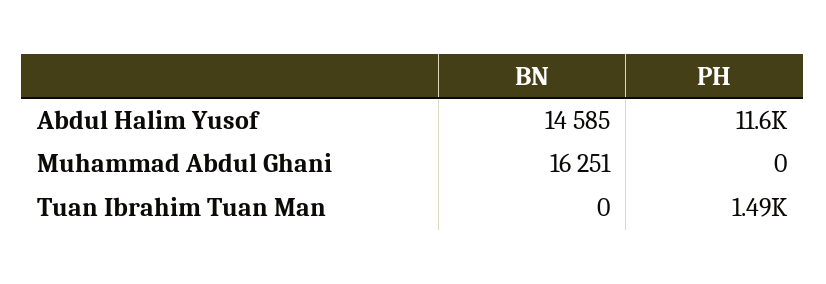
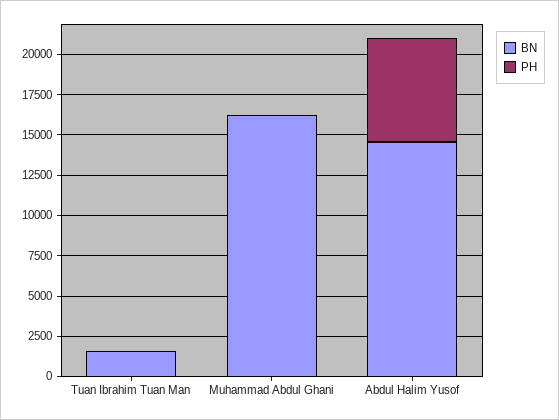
  {
    "BN": {
      "Abdul Halim Yusof": 14585,
      "Muhammad Abdul Ghani": 16251,
-     "Tuan Ibrahim Tuan Man": 0
+     "Tuan Ibrahim Tuan Man": 1500
    },
    "PH": {
-     "Abdul Halim Yusof": 11600,
+     "Abdul Halim Yusof": 6500,
      "Muhammad Abdul Ghani": 0,
-     "Tuan Ibrahim Tuan Man": 1490
+     "Tuan Ibrahim Tuan Man": 0
    }
  }

